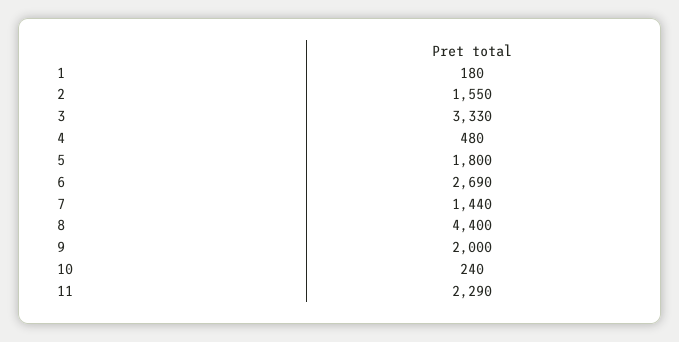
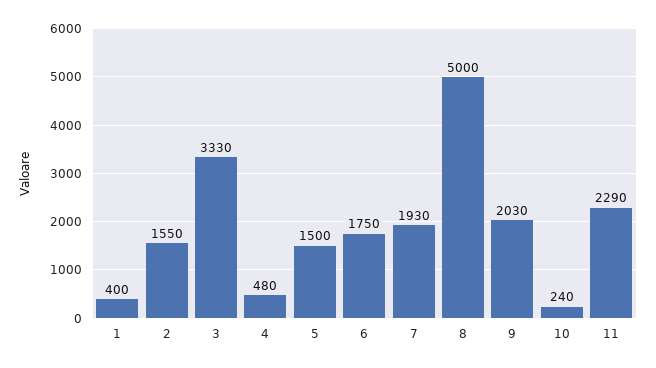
  {
-   "1": 180,
+   "1": 400,
    "2": 1550,
    "3": 3330,
    "4": 480,
-   "5": 1800,
+   "5": 1500,
-   "6": 2690,
+   "6": 1750,
-   "7": 1440,
+   "7": 1930,
-   "8": 4400,
+   "8": 5000,
-   "9": 2000,
+   "9": 2030,
    "10": 240,
    "11": 2290
  }

